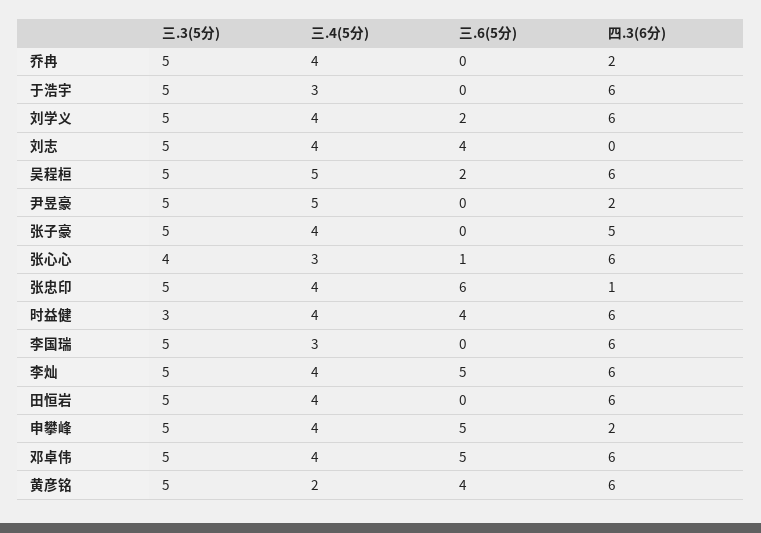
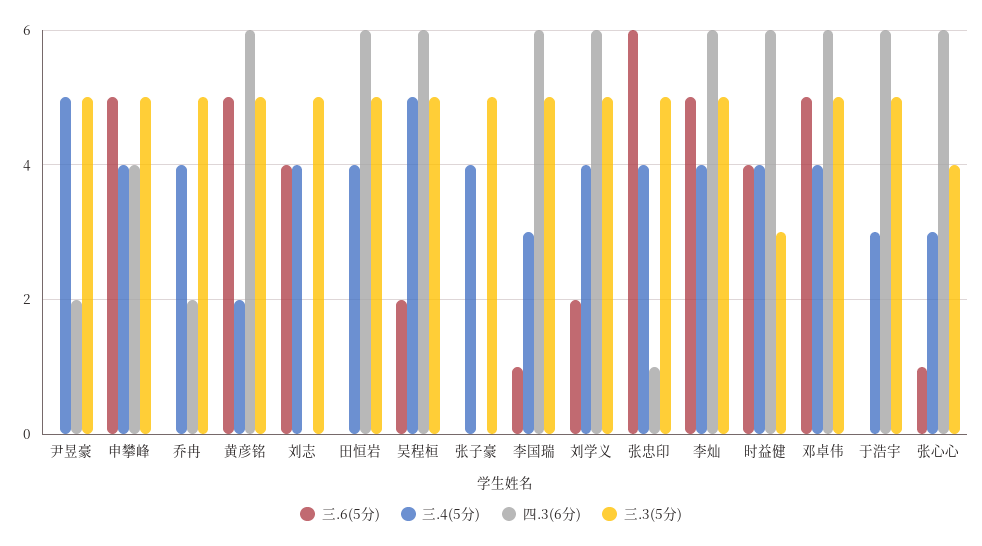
  {
    "三.3(5分)": {
      "乔冉": 5,
      "于浩宇": 5,
      "刘学义": 5,
      "刘志": 5,
      "吴程桓": 5,
      "尹昱豪": 5,
      "张子豪": 5,
      "张心心": 4,
      "张忠印": 5,
      "时益健": 3,
      "李国瑞": 5,
      "李灿": 5,
      "田恒岩": 5,
      "申攀峰": 5,
      "邓卓伟": 5,
      "黄彦铭": 5
    },
    "三.4(5分)": {
      "乔冉": 4,
      "于浩宇": 3,
      "刘学义": 4,
      "刘志": 4,
      "吴程桓": 5,
      "尹昱豪": 5,
      "张子豪": 4,
      "张心心": 3,
      "张忠印": 4,
      "时益健": 4,
      "李国瑞": 3,
      "李灿": 4,
      "田恒岩": 4,
      "申攀峰": 4,
      "邓卓伟": 4,
      "黄彦铭": 2
    },
    "三.6(5分)": {
      "乔冉": 0,
      "于浩宇": 0,
      "刘学义": 2,
      "刘志": 4,
      "吴程桓": 2,
      "尹昱豪": 0,
      "张子豪": 0,
      "张心心": 1,
      "张忠印": 6,
      "时益健": 4,
-     "李国瑞": 0,
+     "李国瑞": 1,
      "李灿": 5,
      "田恒岩": 0,
      "申攀峰": 5,
      "邓卓伟": 5,
-     "黄彦铭": 4
+     "黄彦铭": 5
    },
    "四.3(6分)": {
      "乔冉": 2,
      "于浩宇": 6,
      "刘学义": 6,
      "刘志": 0,
      "吴程桓": 6,
      "尹昱豪": 2,
-     "张子豪": 5,
+     "张子豪": 0,
      "张心心": 6,
      "张忠印": 1,
      "时益健": 6,
      "李国瑞": 6,
      "李灿": 6,
      "田恒岩": 6,
-     "申攀峰": 2,
+     "申攀峰": 4,
      "邓卓伟": 6,
      "黄彦铭": 6
    }
  }

